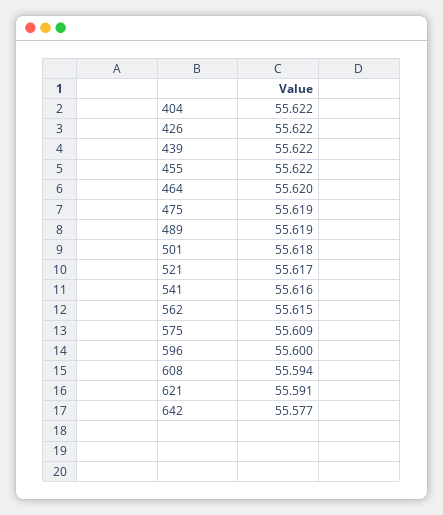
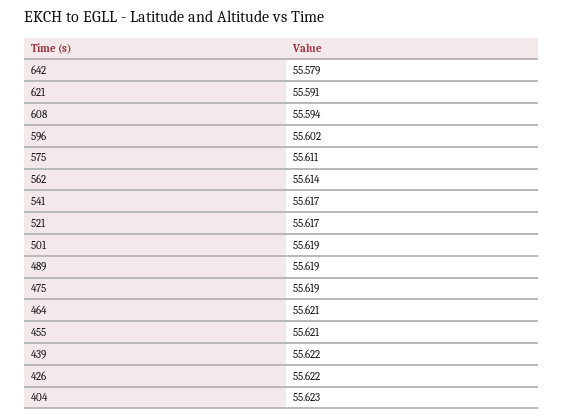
  {
-   "404": 55.622,
+   "404": 55.623,
    "426": 55.622,
    "439": 55.622,
-   "455": 55.622,
+   "455": 55.621,
-   "464": 55.62,
+   "464": 55.621,
    "475": 55.619,
    "489": 55.619,
-   "501": 55.618,
+   "501": 55.619,
    "521": 55.617,
-   "541": 55.616,
+   "541": 55.617,
-   "562": 55.615,
+   "562": 55.614,
-   "575": 55.609,
+   "575": 55.611,
-   "596": 55.6,
+   "596": 55.602,
    "608": 55.594,
    "621": 55.591,
-   "642": 55.577
+   "642": 55.579
  }

